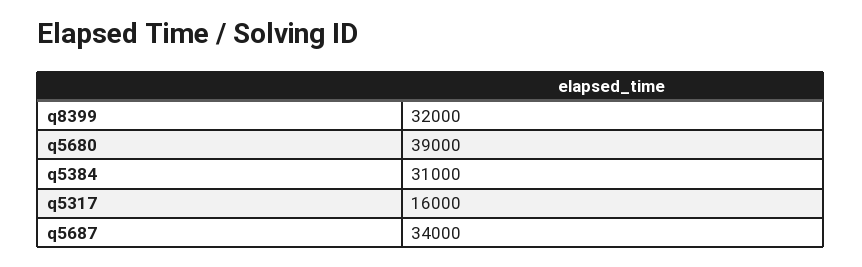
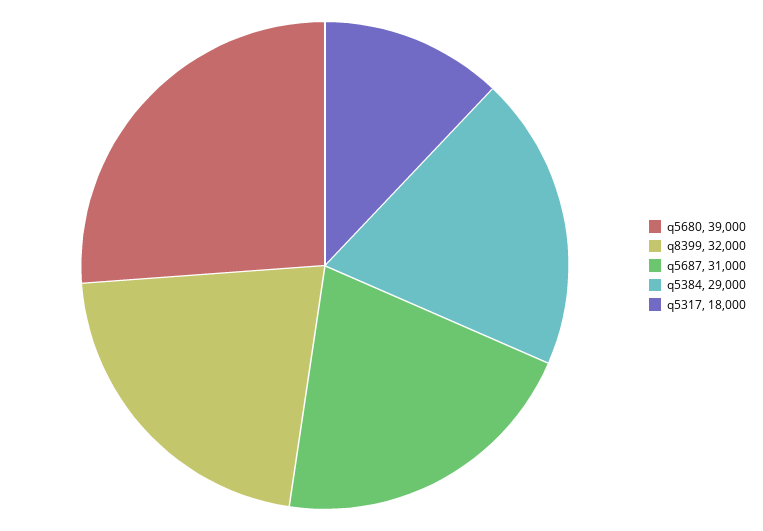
  {
    "q8399": 32000,
    "q5680": 39000,
-   "q5384": 31000,
+   "q5384": 29000,
-   "q5317": 16000,
+   "q5317": 18000,
-   "q5687": 34000
+   "q5687": 31000
  }

